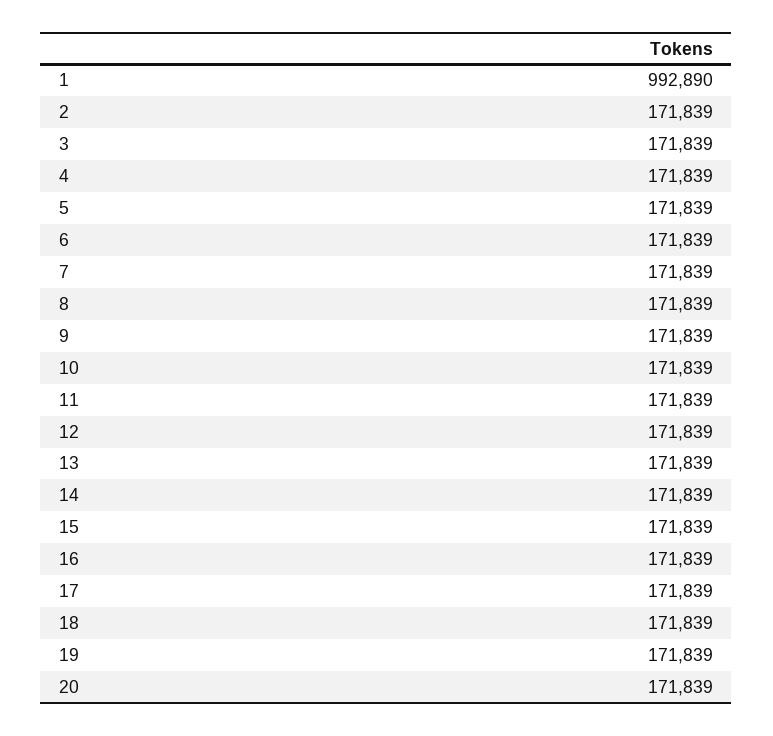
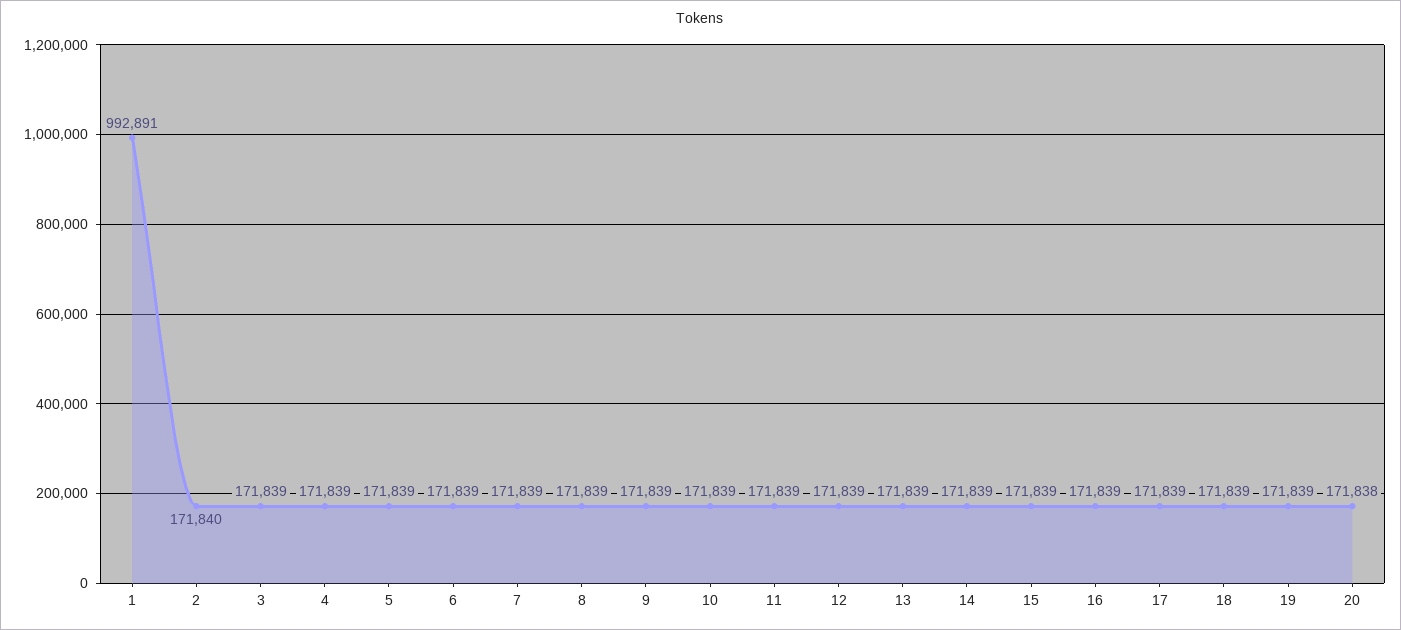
  {
-   "1": 992890,
+   "1": 992891,
-   "2": 171839,
+   "2": 171840,
    "3": 171839,
    "4": 171839,
    "5": 171839,
    "6": 171839,
    "7": 171839,
    "8": 171839,
    "9": 171839,
    "10": 171839,
    "11": 171839,
    "12": 171839,
    "13": 171839,
    "14": 171839,
    "15": 171839,
    "16": 171839,
    "17": 171839,
    "18": 171839,
    "19": 171839,
-   "20": 171839
+   "20": 171838
  }

